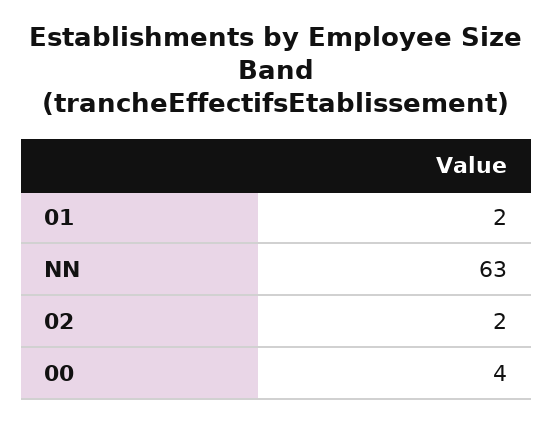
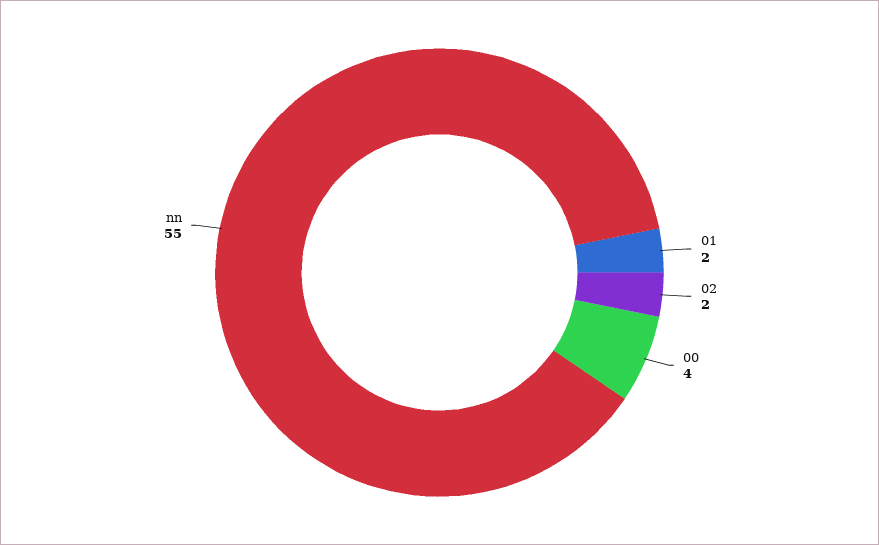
  {
    "01": 2,
-   "NN": 63,
+   "NN": 55,
    "02": 2,
    "00": 4
  }

